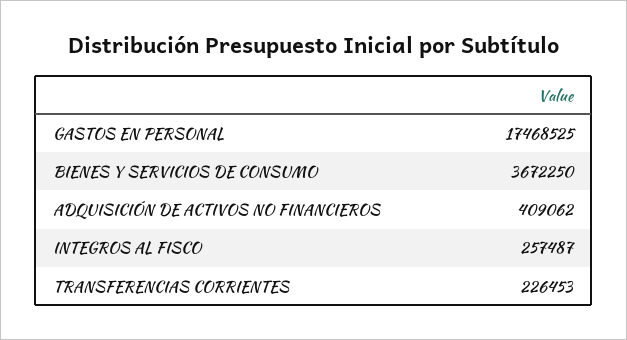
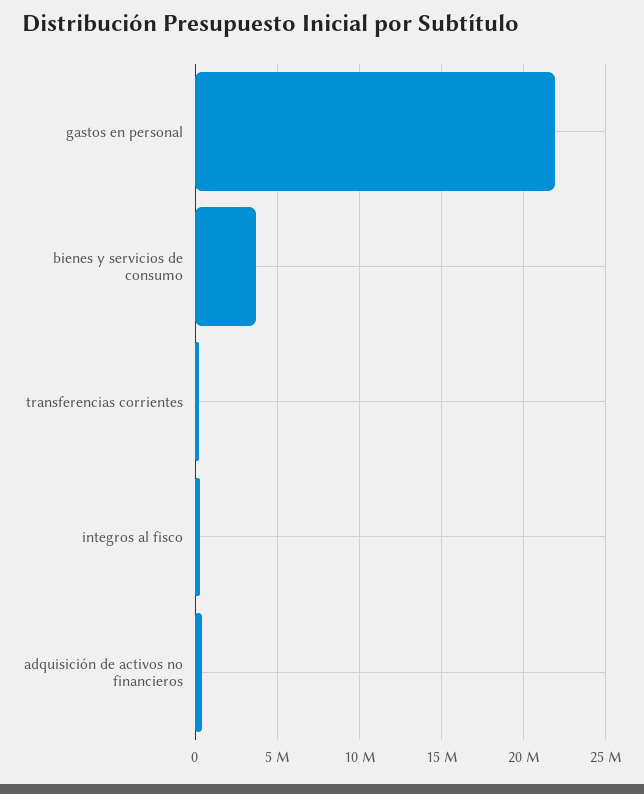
  {
-   "GASTOS EN PERSONAL": 17468525,
+   "GASTOS EN PERSONAL": 22000000,
    "BIENES Y SERVICIOS DE CONSUMO": 3672250,
    "ADQUISICIÓN DE ACTIVOS NO FINANCIEROS": 409062,
    "INTEGROS AL FISCO": 257487,
    "TRANSFERENCIAS CORRIENTES": 226453
  }

